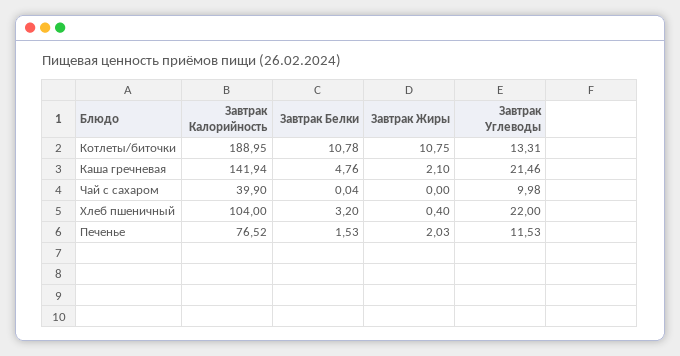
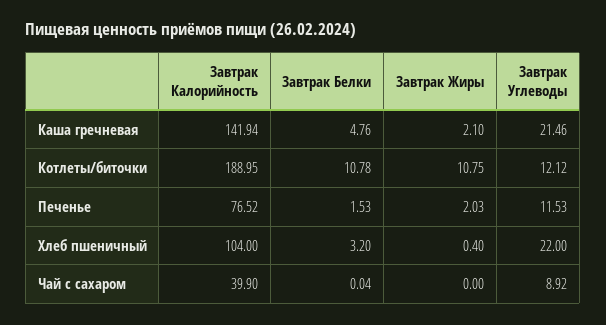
  {
    "Завтрак Калорийность": {
      "Котлеты/биточки": 188.95,
      "Каша гречневая": 141.94,
      "Чай с сахаром": 39.9,
      "Хлеб пшеничный": 104,
      "Печенье": 76.52
    },
    "Завтрак Белки": {
      "Котлеты/биточки": 10.78,
      "Каша гречневая": 4.76,
      "Чай с сахаром": 0.04,
      "Хлеб пшеничный": 3.2,
      "Печенье": 1.53
    },
    "Завтрак Жиры": {
      "Котлеты/биточки": 10.75,
      "Каша гречневая": 2.1,
      "Чай с сахаром": 0,
      "Хлеб пшеничный": 0.4,
      "Печенье": 2.03
    },
    "Завтрак Углеводы": {
-     "Котлеты/биточки": 13.31,
+     "Котлеты/биточки": 12.12,
      "Каша гречневая": 21.46,
-     "Чай с сахаром": 9.98,
+     "Чай с сахаром": 8.92,
      "Хлеб пшеничный": 22,
      "Печенье": 11.53
    }
  }

